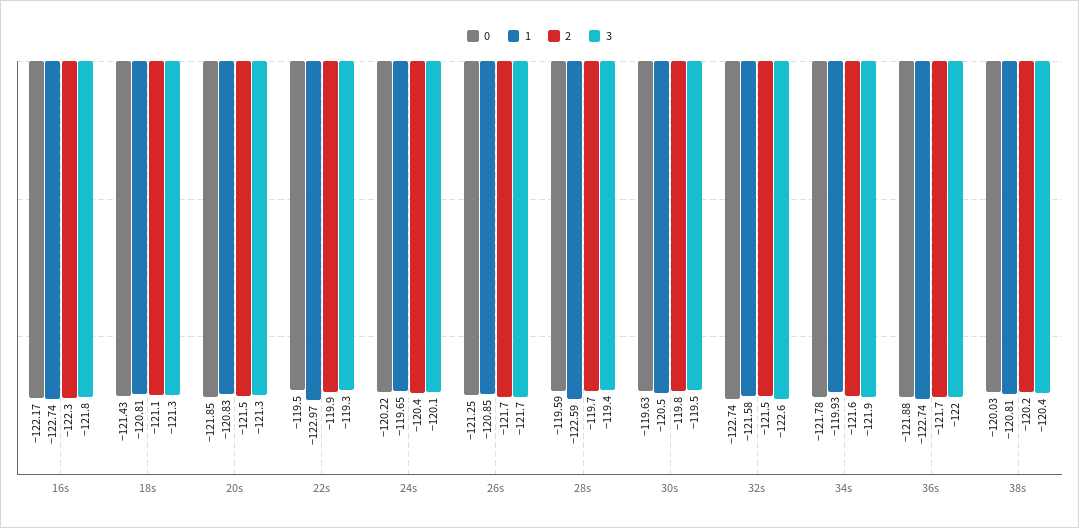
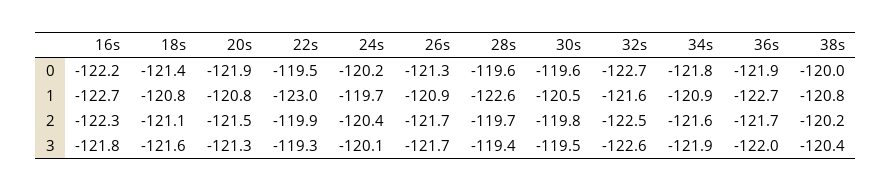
  {
    "0": {
      "16s": -122.17,
      "18s": -121.43,
      "20s": -121.85,
      "22s": -119.5,
      "24s": -120.22,
      "26s": -121.25,
      "28s": -119.59,
      "30s": -119.63,
      "32s": -122.74,
      "34s": -121.78,
      "36s": -121.88,
      "38s": -120.03
    },
    "1": {
      "16s": -122.74,
      "18s": -120.81,
      "20s": -120.83,
      "22s": -122.97,
      "24s": -119.65,
      "26s": -120.85,
      "28s": -122.59,
      "30s": -120.5,
      "32s": -121.58,
-     "34s": -119.93,
+     "34s": -120.9,
      "36s": -122.74,
      "38s": -120.81
    },
    "2": {
      "16s": -122.3,
      "18s": -121.1,
      "20s": -121.5,
      "22s": -119.9,
      "24s": -120.4,
      "26s": -121.7,
      "28s": -119.7,
      "30s": -119.8,
-     "32s": -121.5,
+     "32s": -122.5,
      "34s": -121.6,
      "36s": -121.7,
      "38s": -120.2
    },
    "3": {
      "16s": -121.8,
-     "18s": -121.3,
+     "18s": -121.6,
      "20s": -121.3,
      "22s": -119.3,
      "24s": -120.1,
      "26s": -121.7,
      "28s": -119.4,
      "30s": -119.5,
      "32s": -122.6,
      "34s": -121.9,
      "36s": -122,
      "38s": -120.4
    }
  }

